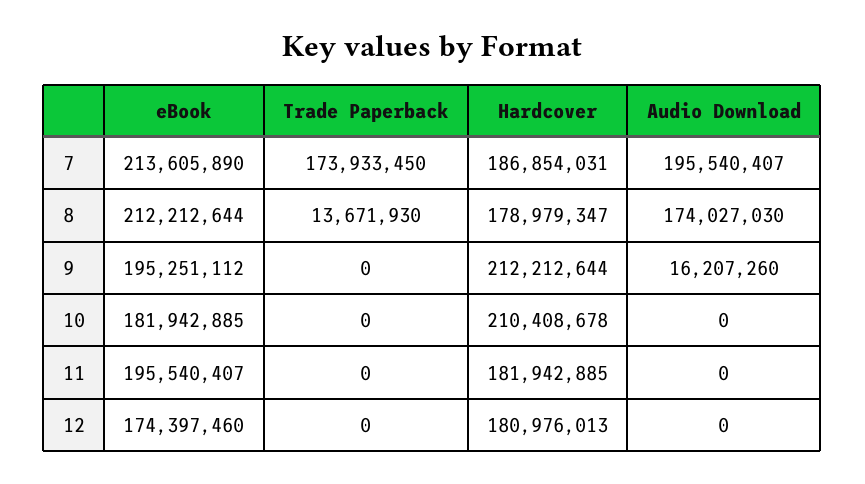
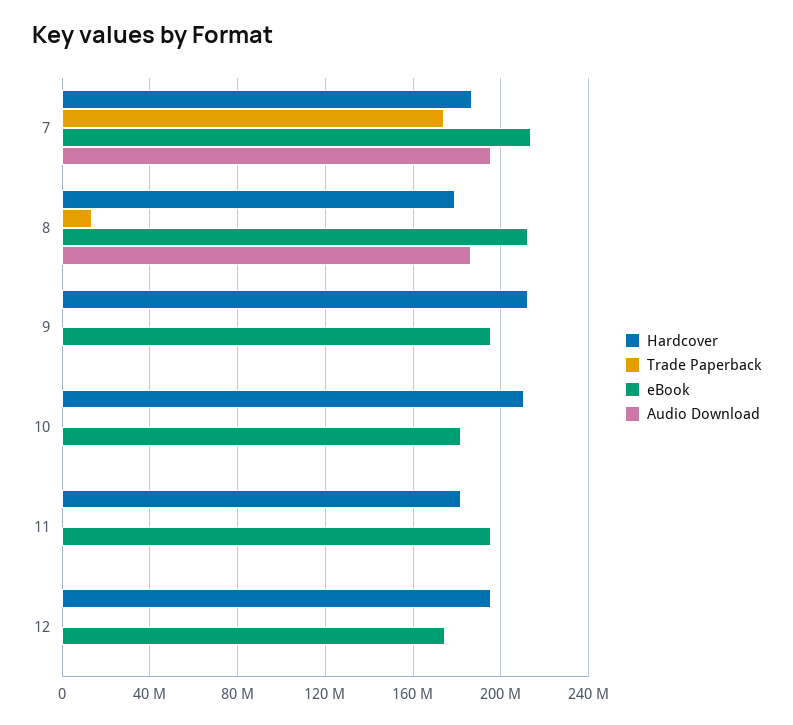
  {
    "eBook": {
      "7": 213605890,
      "8": 212212644,
      "9": 195251112,
      "10": 181942885,
      "11": 195540407,
      "12": 174397460
    },
    "Trade Paperback": {
      "7": 173933450,
      "8": 13671930,
      "9": 0,
      "10": 0,
      "11": 0,
      "12": 0
    },
    "Hardcover": {
      "7": 186854031,
      "8": 178979347,
      "9": 212212644,
      "10": 210408678,
      "11": 181942885,
-     "12": 180976013
+     "12": 195000000
    },
    "Audio Download": {
      "7": 195540407,
-     "8": 174027030,
+     "8": 185000000,
-     "9": 16207260,
+     "9": 0,
      "10": 0,
      "11": 0,
      "12": 0
    }
  }

